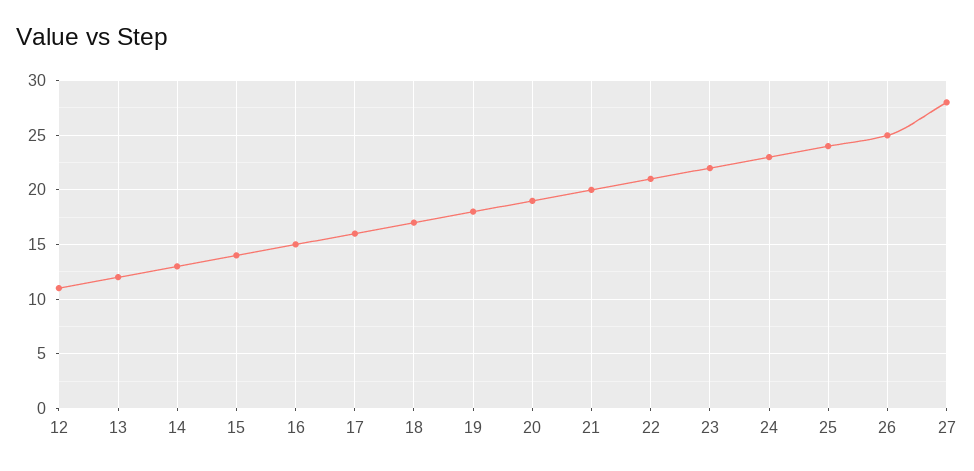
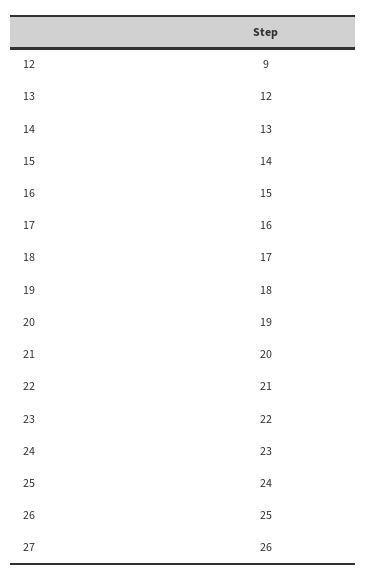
  {
-   "12": 11,
+   "12": 9,
    "13": 12,
    "14": 13,
    "15": 14,
    "16": 15,
    "17": 16,
    "18": 17,
    "19": 18,
    "20": 19,
    "21": 20,
    "22": 21,
    "23": 22,
    "24": 23,
    "25": 24,
    "26": 25,
-   "27": 28
+   "27": 26
  }

